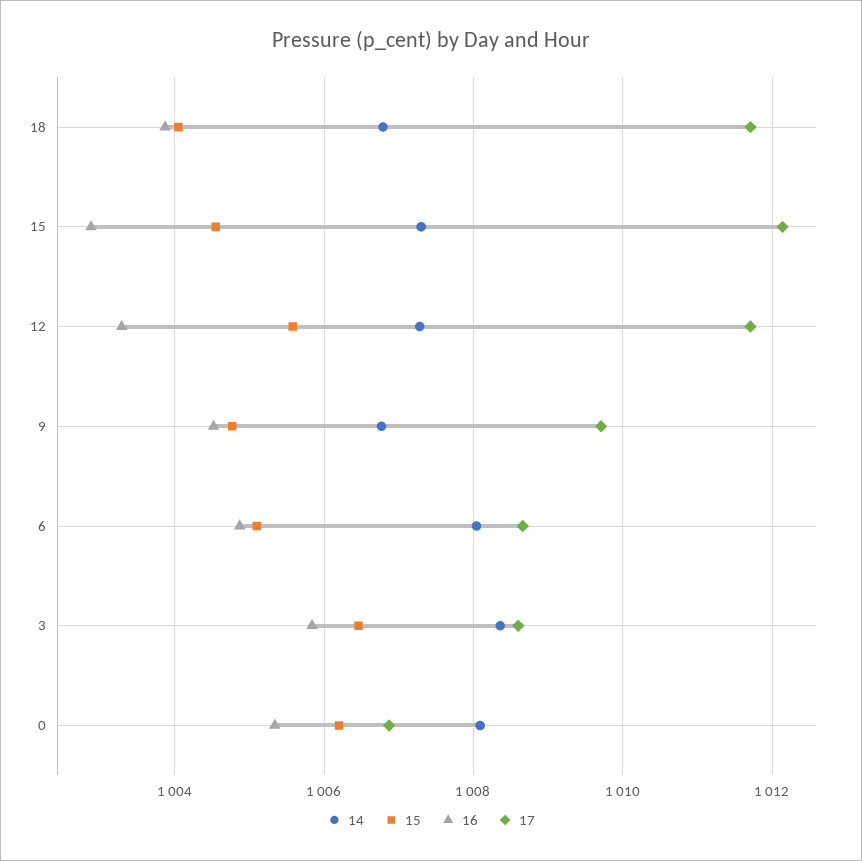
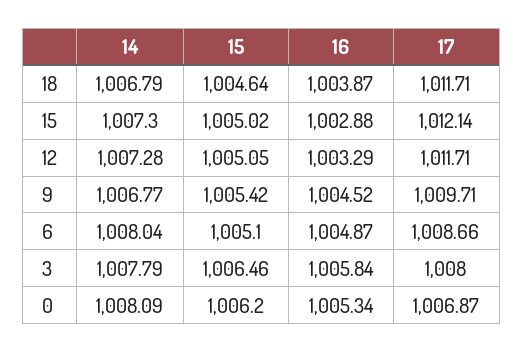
  {
    "14": {
      "18": 1006.79,
      "15": 1007.3,
      "12": 1007.28,
      "9": 1006.77,
      "6": 1008.04,
-     "3": 1008.4,
+     "3": 1007.79,
      "0": 1008.09
    },
    "15": {
-     "18": 1004,
+     "18": 1004.64,
-     "15": 1004.6,
+     "15": 1005.02,
-     "12": 1005.6,
+     "12": 1005.05,
-     "9": 1004.8,
+     "9": 1005.42,
      "6": 1005.1,
      "3": 1006.46,
      "0": 1006.2
    },
    "16": {
      "18": 1003.87,
      "15": 1002.88,
      "12": 1003.29,
      "9": 1004.52,
      "6": 1004.87,
      "3": 1005.84,
      "0": 1005.34
    },
    "17": {
      "18": 1011.71,
      "15": 1012.14,
      "12": 1011.71,
      "9": 1009.71,
      "6": 1008.66,
-     "3": 1008.6,
+     "3": 1008,
      "0": 1006.87
    }
  }

